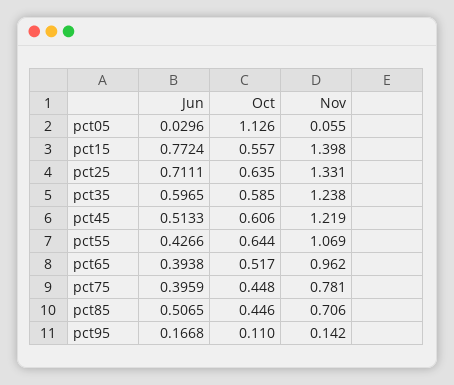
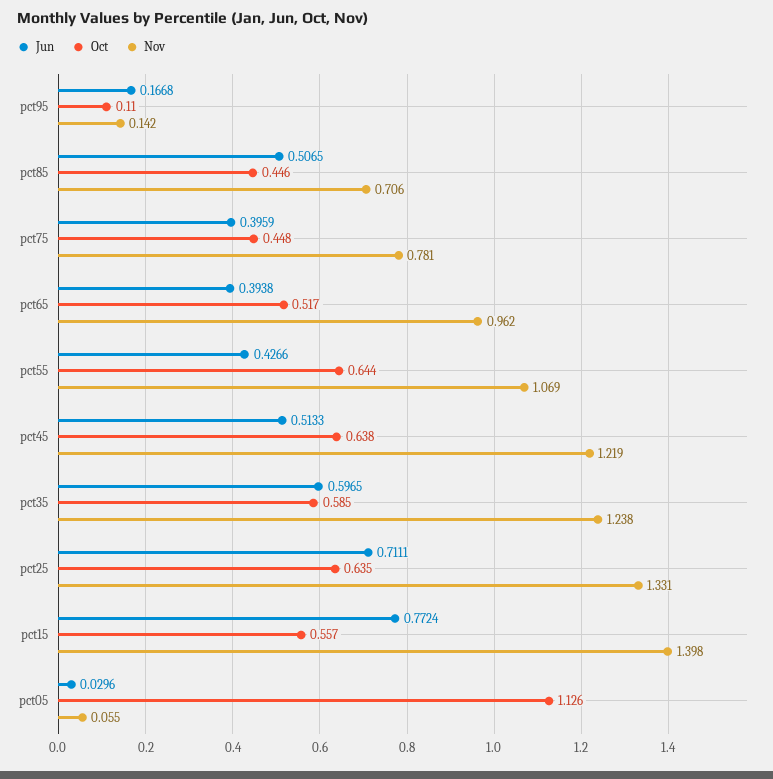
  {
    "Jun": {
      "pct05": 0.0296,
      "pct15": 0.7724,
      "pct25": 0.7111,
      "pct35": 0.5965,
      "pct45": 0.5133,
      "pct55": 0.4266,
      "pct65": 0.3938,
      "pct75": 0.3959,
      "pct85": 0.5065,
      "pct95": 0.1668
    },
    "Oct": {
      "pct05": 1.126,
      "pct15": 0.557,
      "pct25": 0.635,
      "pct35": 0.585,
-     "pct45": 0.606,
+     "pct45": 0.638,
      "pct55": 0.644,
      "pct65": 0.517,
      "pct75": 0.448,
      "pct85": 0.446,
      "pct95": 0.11
    },
    "Nov": {
      "pct05": 0.055,
      "pct15": 1.398,
      "pct25": 1.331,
      "pct35": 1.238,
      "pct45": 1.219,
      "pct55": 1.069,
      "pct65": 0.962,
      "pct75": 0.781,
      "pct85": 0.706,
      "pct95": 0.142
    }
  }

